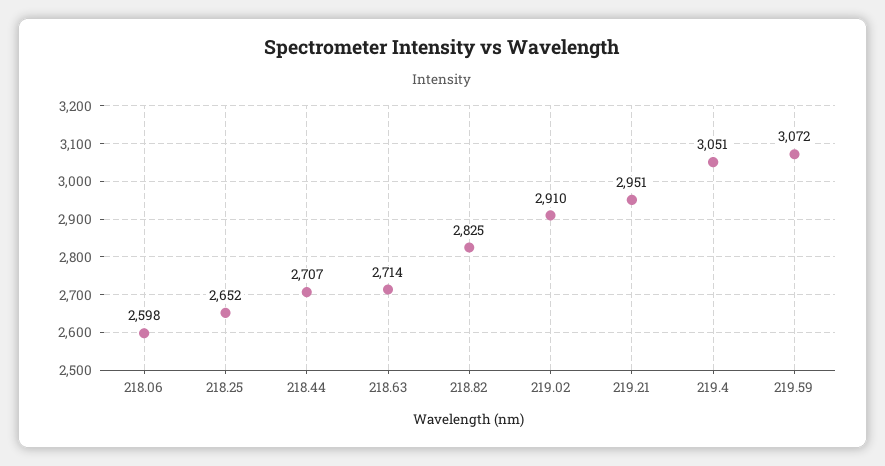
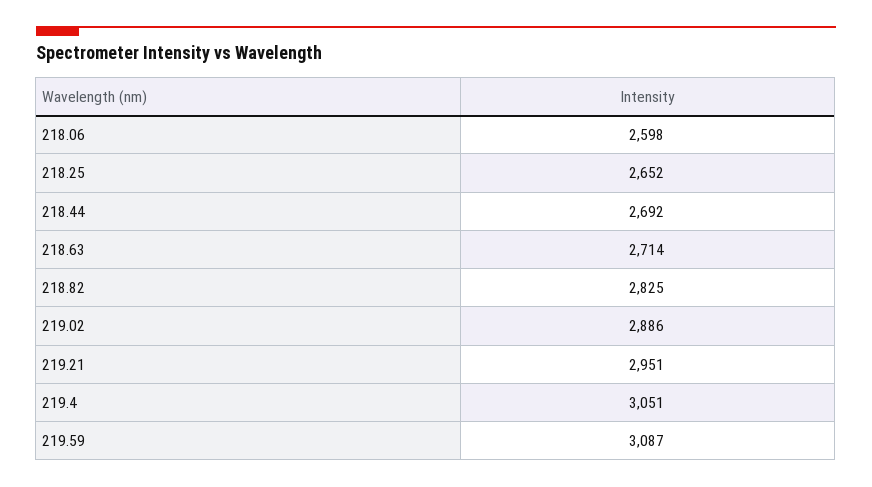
  {
    "218.06": 2598,
    "218.25": 2652,
-   "218.44": 2707,
+   "218.44": 2692,
    "218.63": 2714,
    "218.82": 2825,
-   "219.02": 2910,
+   "219.02": 2886,
    "219.21": 2951,
    "219.4": 3051,
-   "219.59": 3072
+   "219.59": 3087
  }

